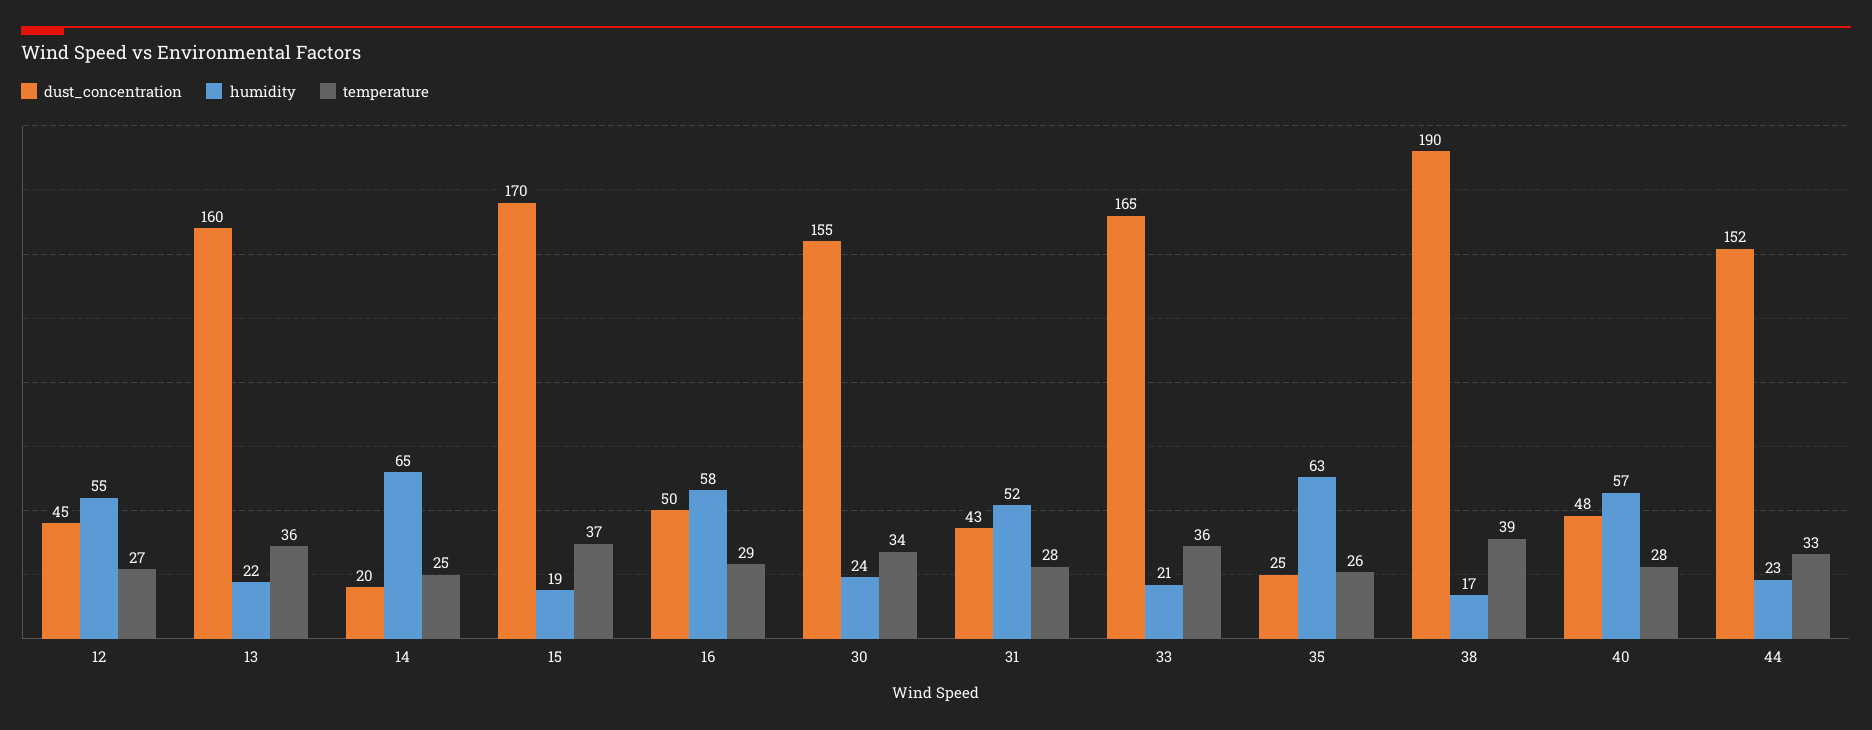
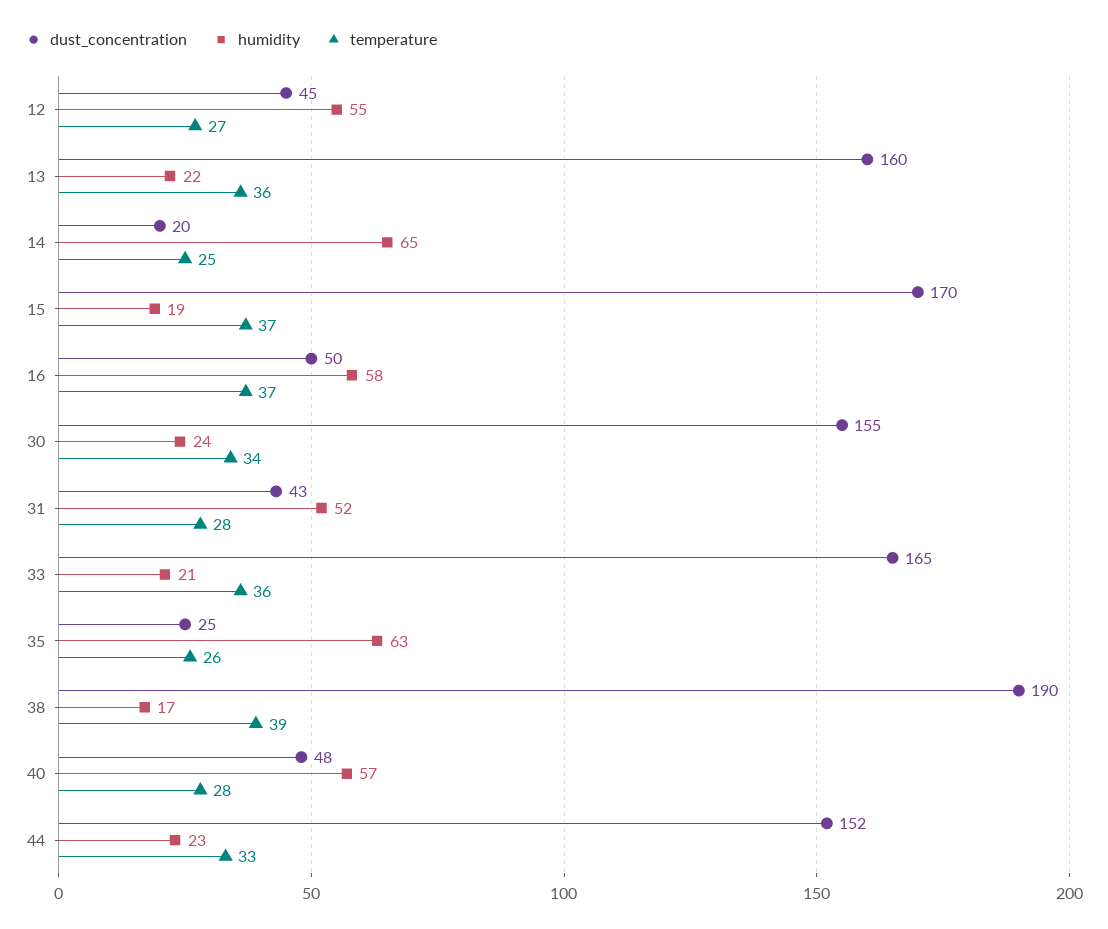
  {
    "dust_concentration": {
      "12": 45,
      "13": 160,
      "14": 20,
      "15": 170,
      "16": 50,
      "30": 155,
      "31": 43,
      "33": 165,
      "35": 25,
      "38": 190,
      "40": 48,
      "44": 152
    },
    "humidity": {
      "12": 55,
      "13": 22,
      "14": 65,
      "15": 19,
      "16": 58,
      "30": 24,
      "31": 52,
      "33": 21,
      "35": 63,
      "38": 17,
      "40": 57,
      "44": 23
    },
    "temperature": {
      "12": 27,
      "13": 36,
      "14": 25,
      "15": 37,
-     "16": 29,
+     "16": 37,
      "30": 34,
      "31": 28,
      "33": 36,
      "35": 26,
      "38": 39,
      "40": 28,
      "44": 33
    }
  }

